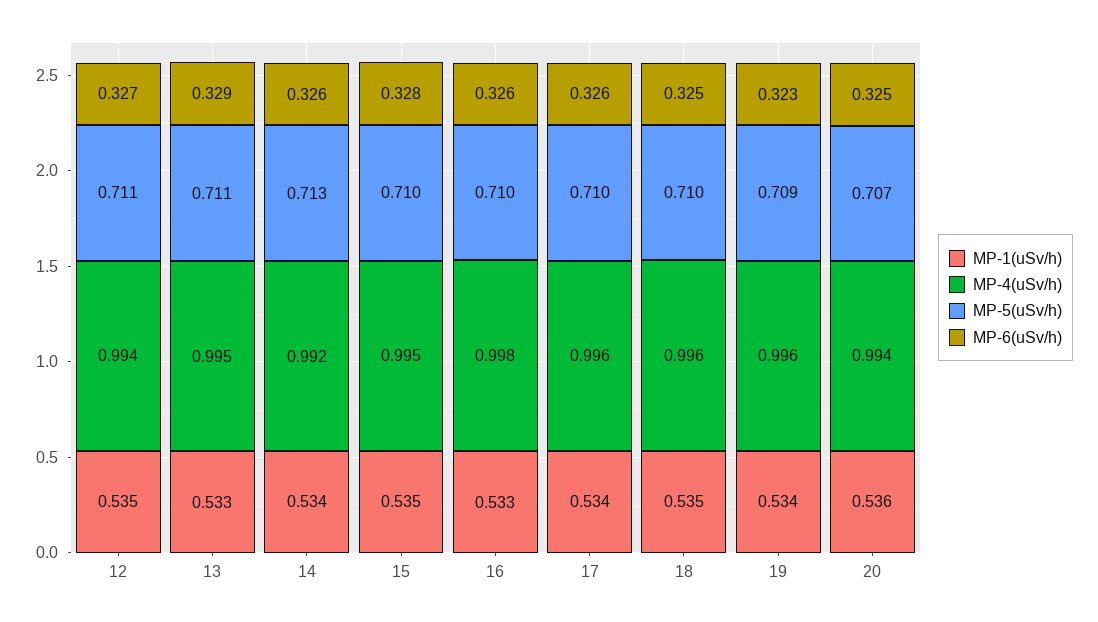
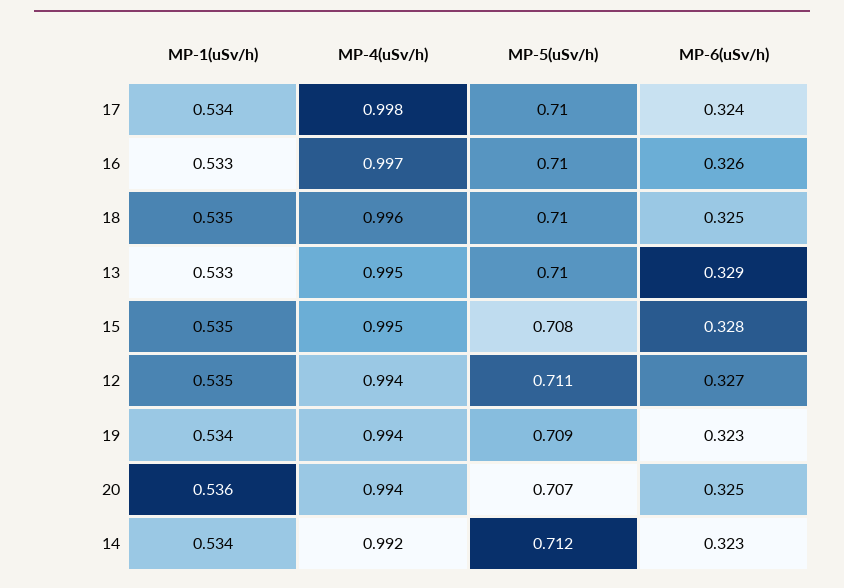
  {
    "MP-1(uSv/h)": {
      "12": 0.535,
      "13": 0.533,
      "14": 0.534,
      "15": 0.535,
      "16": 0.533,
      "17": 0.534,
      "18": 0.535,
      "19": 0.534,
      "20": 0.536
    },
    "MP-4(uSv/h)": {
      "12": 0.994,
      "13": 0.995,
      "14": 0.992,
      "15": 0.995,
-     "16": 0.998,
+     "16": 0.997,
-     "17": 0.996,
+     "17": 0.998,
      "18": 0.996,
-     "19": 0.996,
+     "19": 0.994,
      "20": 0.994
    },
    "MP-5(uSv/h)": {
      "12": 0.711,
-     "13": 0.711,
+     "13": 0.71,
-     "14": 0.713,
+     "14": 0.712,
-     "15": 0.71,
+     "15": 0.708,
      "16": 0.71,
      "17": 0.71,
      "18": 0.71,
      "19": 0.709,
      "20": 0.707
    },
    "MP-6(uSv/h)": {
      "12": 0.327,
      "13": 0.329,
-     "14": 0.326,
+     "14": 0.323,
      "15": 0.328,
      "16": 0.326,
-     "17": 0.326,
+     "17": 0.324,
      "18": 0.325,
      "19": 0.323,
      "20": 0.325
    }
  }

